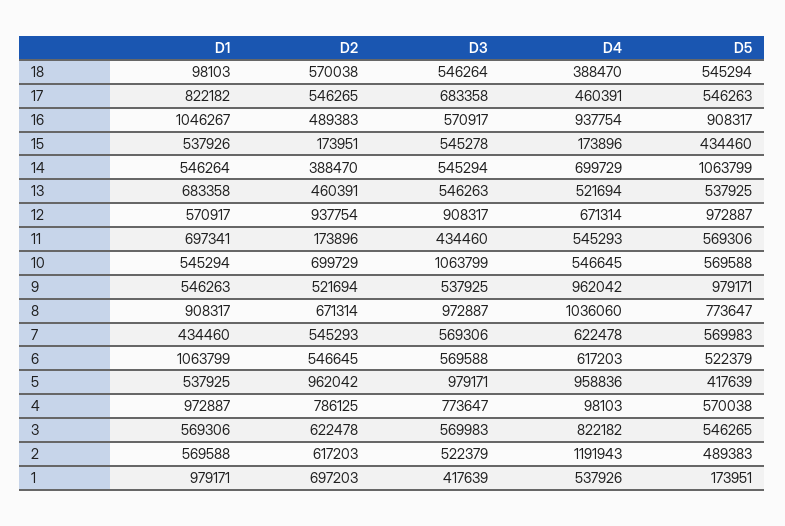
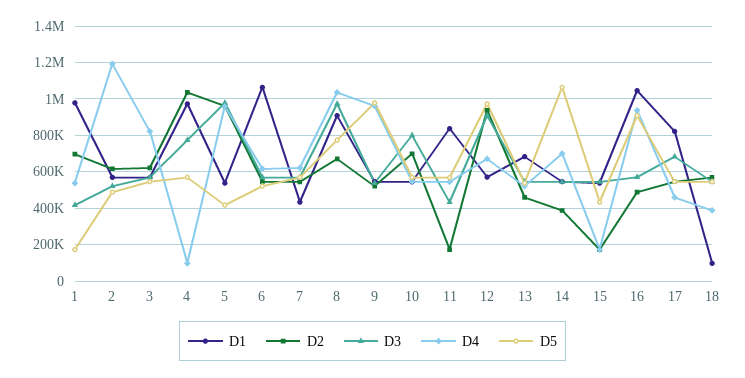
  {
    "D1": {
      "18": 98103,
      "17": 822182,
      "16": 1046267,
      "15": 537926,
      "14": 546264,
      "13": 683358,
      "12": 570917,
-     "11": 697341,
+     "11": 850000,
      "10": 545294,
      "9": 546263,
      "8": 908317,
      "7": 434460,
      "6": 1063799,
      "5": 537925,
      "4": 972887,
      "3": 569306,
      "2": 569588,
      "1": 979171
    },
    "D2": {
      "18": 570038,
      "17": 546265,
      "16": 489383,
      "15": 173951,
      "14": 388470,
      "13": 460391,
      "12": 937754,
      "11": 173896,
      "10": 699729,
      "9": 521694,
      "8": 671314,
      "7": 545293,
      "6": 546645,
      "5": 962042,
-     "4": 786125,
+     "4": 1050000,
      "3": 622478,
      "2": 617203,
      "1": 697203
    },
    "D3": {
      "18": 546264,
      "17": 683358,
      "16": 570917,
      "15": 545278,
      "14": 545294,
      "13": 546263,
      "12": 908317,
      "11": 434460,
-     "10": 1063799,
+     "10": 800000,
      "9": 537925,
      "8": 972887,
      "7": 569306,
      "6": 569588,
      "5": 979171,
      "4": 773647,
      "3": 569983,
      "2": 522379,
      "1": 417639
    },
    "D4": {
      "18": 388470,
      "17": 460391,
      "16": 937754,
      "15": 173896,
      "14": 699729,
      "13": 521694,
      "12": 671314,
      "11": 545293,
      "10": 546645,
      "9": 962042,
      "8": 1036060,
      "7": 622478,
      "6": 617203,
      "5": 958836,
      "4": 98103,
      "3": 822182,
      "2": 1191943,
      "1": 537926
    },
    "D5": {
      "18": 545294,
      "17": 546263,
      "16": 908317,
      "15": 434460,
      "14": 1063799,
      "13": 537925,
      "12": 972887,
      "11": 569306,
      "10": 569588,
      "9": 979171,
      "8": 773647,
      "7": 569983,
      "6": 522379,
      "5": 417639,
      "4": 570038,
      "3": 546265,
      "2": 489383,
      "1": 173951
    }
  }

